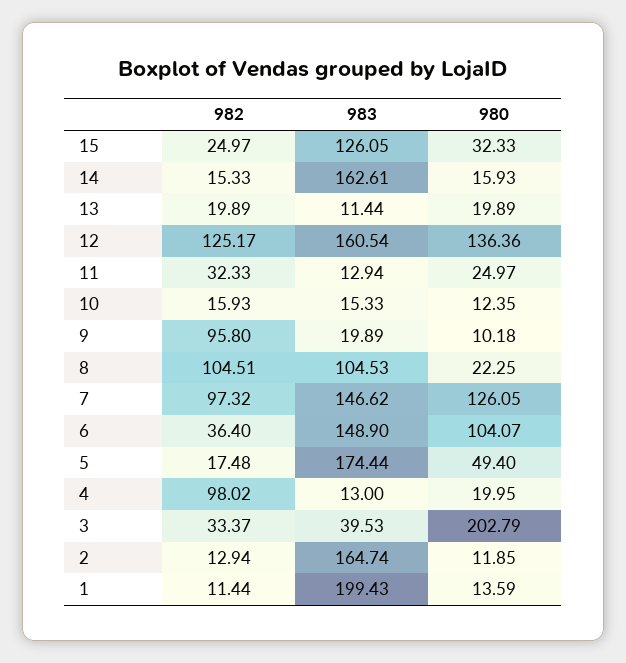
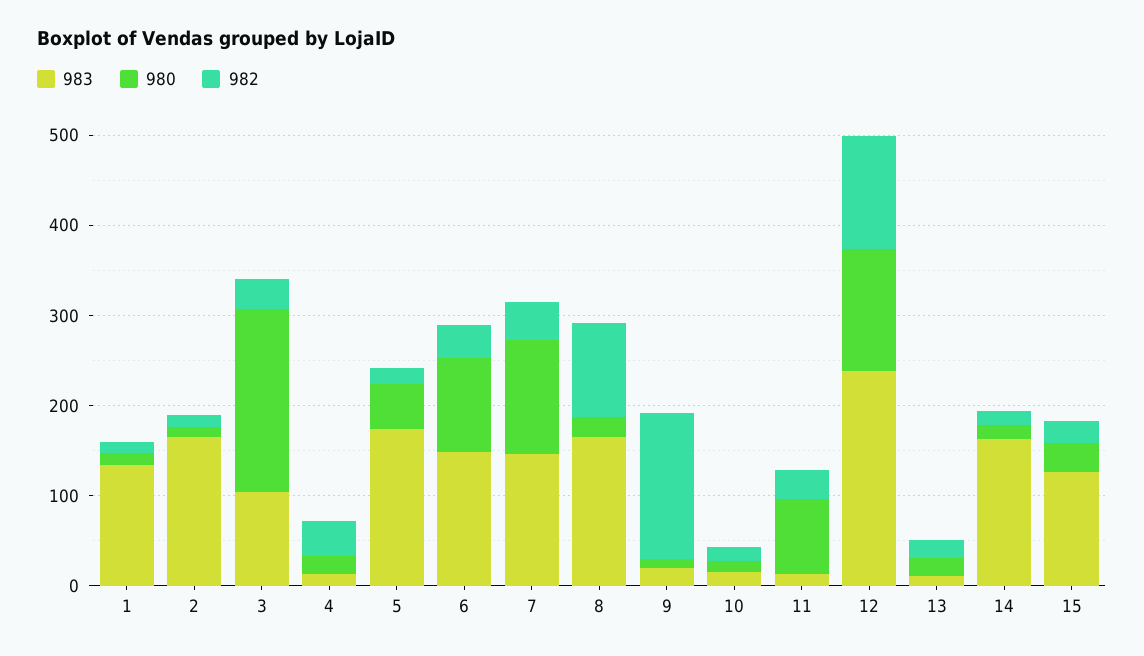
  {
    "982": {
      "15": 24.97,
      "14": 15.33,
      "13": 19.89,
      "12": 125.17,
      "11": 32.33,
      "10": 15.93,
-     "9": 95.8,
+     "9": 160,
      "8": 104.51,
-     "7": 97.32,
+     "7": 40,
      "6": 36.4,
      "5": 17.48,
-     "4": 98.02,
+     "4": 40,
      "3": 33.37,
      "2": 12.94,
      "1": 11.44
    },
    "983": {
      "15": 126.05,
      "14": 162.61,
      "13": 11.44,
-     "12": 160.54,
+     "12": 240,
      "11": 12.94,
      "10": 15.33,
      "9": 19.89,
-     "8": 104.53,
+     "8": 160,
      "7": 146.62,
      "6": 148.9,
      "5": 174.44,
      "4": 13,
-     "3": 39.53,
+     "3": 100,
      "2": 164.74,
-     "1": 199.43
+     "1": 140
    },
    "980": {
      "15": 32.33,
      "14": 15.93,
      "13": 19.89,
      "12": 136.36,
-     "11": 24.97,
+     "11": 80,
      "10": 12.35,
      "9": 10.18,
      "8": 22.25,
      "7": 126.05,
      "6": 104.07,
      "5": 49.4,
      "4": 19.95,
      "3": 202.79,
      "2": 11.85,
      "1": 13.59
    }
  }

